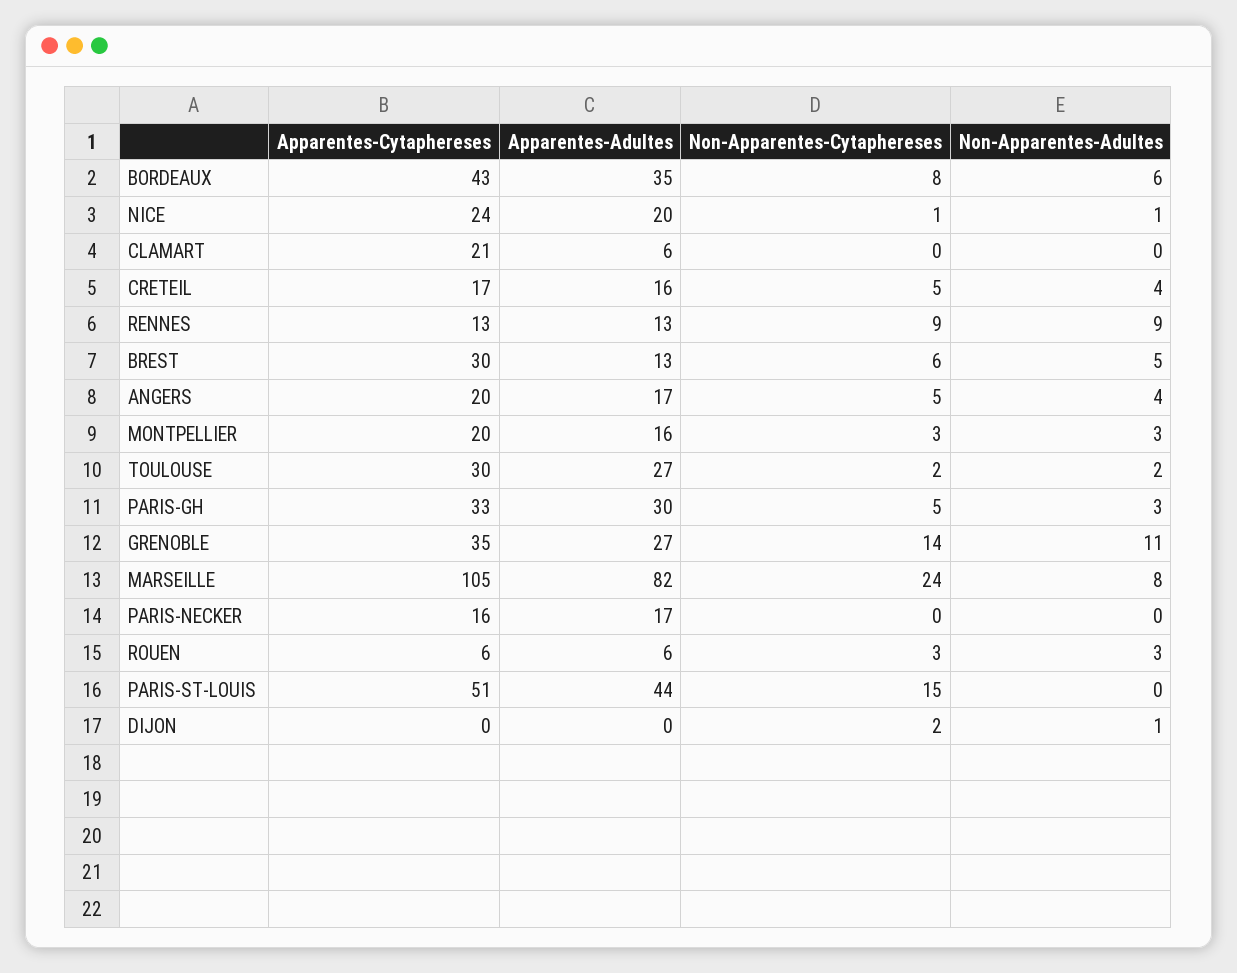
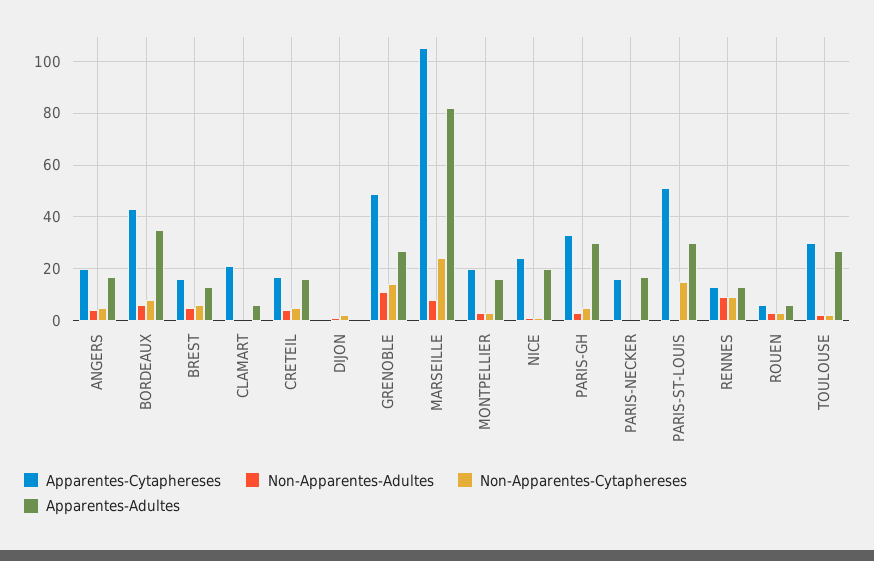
  {
    "Apparentes-Cytaphereses": {
      "BORDEAUX": 43,
      "NICE": 24,
      "CLAMART": 21,
      "CRETEIL": 17,
      "RENNES": 13,
-     "BREST": 30,
+     "BREST": 15,
      "ANGERS": 20,
      "MONTPELLIER": 20,
      "TOULOUSE": 30,
      "PARIS-GH": 33,
-     "GRENOBLE": 35,
+     "GRENOBLE": 50,
      "MARSEILLE": 105,
      "PARIS-NECKER": 16,
      "ROUEN": 6,
      "PARIS-ST-LOUIS": 51,
      "DIJON": 0
    },
    "Apparentes-Adultes": {
      "BORDEAUX": 35,
      "NICE": 20,
      "CLAMART": 6,
      "CRETEIL": 16,
      "RENNES": 13,
      "BREST": 13,
      "ANGERS": 17,
      "MONTPELLIER": 16,
      "TOULOUSE": 27,
      "PARIS-GH": 30,
      "GRENOBLE": 27,
      "MARSEILLE": 82,
      "PARIS-NECKER": 17,
      "ROUEN": 6,
-     "PARIS-ST-LOUIS": 44,
+     "PARIS-ST-LOUIS": 30,
      "DIJON": 0
    },
    "Non-Apparentes-Cytaphereses": {
      "BORDEAUX": 8,
      "NICE": 1,
      "CLAMART": 0,
      "CRETEIL": 5,
      "RENNES": 9,
      "BREST": 6,
      "ANGERS": 5,
      "MONTPELLIER": 3,
      "TOULOUSE": 2,
      "PARIS-GH": 5,
      "GRENOBLE": 14,
      "MARSEILLE": 24,
      "PARIS-NECKER": 0,
      "ROUEN": 3,
      "PARIS-ST-LOUIS": 15,
      "DIJON": 2
    },
    "Non-Apparentes-Adultes": {
      "BORDEAUX": 6,
      "NICE": 1,
      "CLAMART": 0,
      "CRETEIL": 4,
      "RENNES": 9,
      "BREST": 5,
      "ANGERS": 4,
      "MONTPELLIER": 3,
      "TOULOUSE": 2,
      "PARIS-GH": 3,
      "GRENOBLE": 11,
      "MARSEILLE": 8,
      "PARIS-NECKER": 0,
      "ROUEN": 3,
      "PARIS-ST-LOUIS": 0,
      "DIJON": 1
    }
  }

